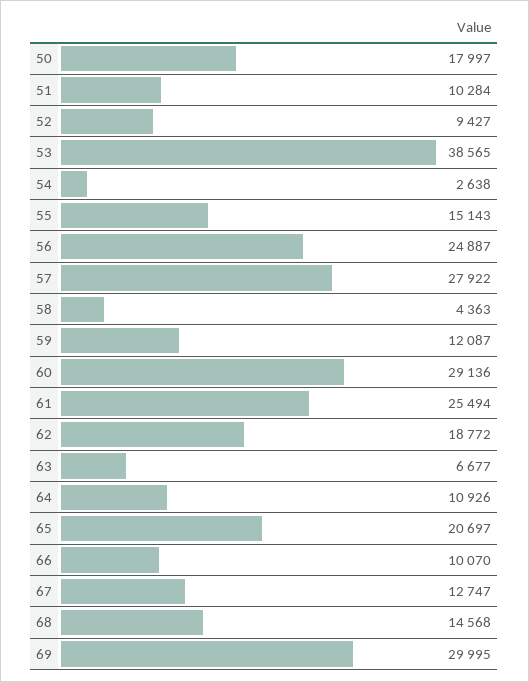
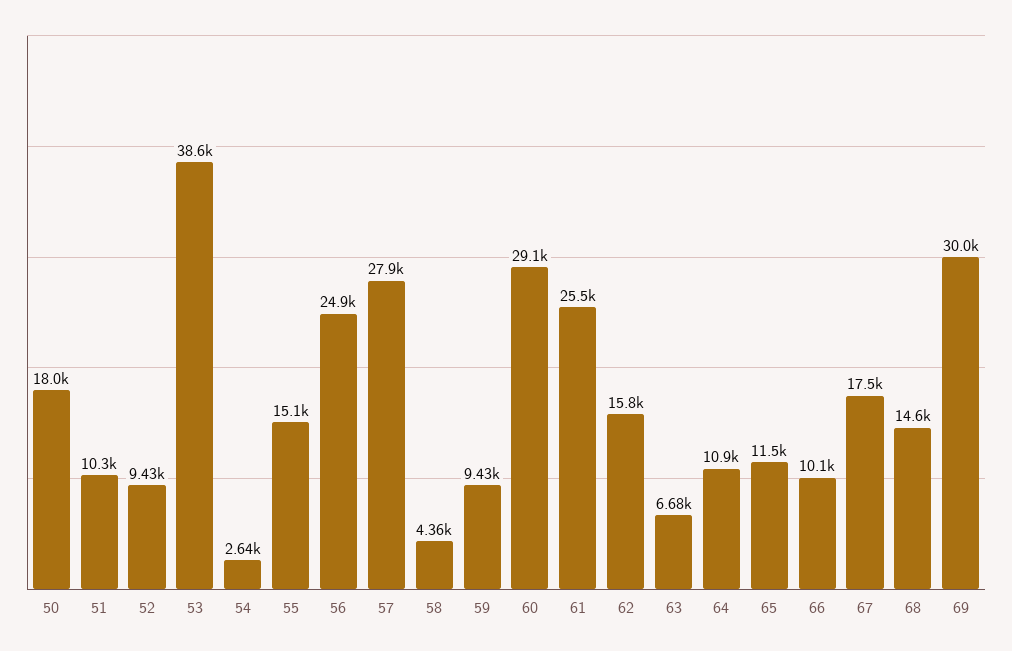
  {
    "50": 17997,
    "51": 10284,
    "52": 9427,
    "53": 38565,
    "54": 2638,
    "55": 15143,
    "56": 24887,
    "57": 27922,
    "58": 4363,
-   "59": 12087,
+   "59": 9430,
    "60": 29136,
    "61": 25494,
-   "62": 18772,
+   "62": 15800,
    "63": 6677,
    "64": 10926,
-   "65": 20697,
+   "65": 11500,
    "66": 10070,
-   "67": 12747,
+   "67": 17500,
    "68": 14568,
    "69": 29995
  }

